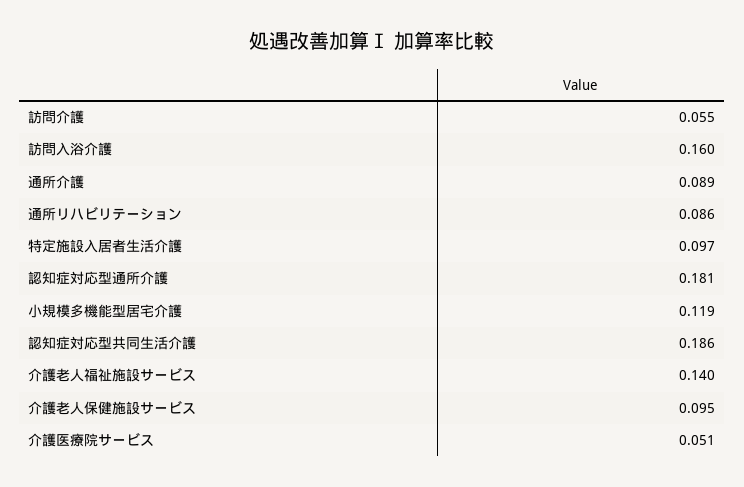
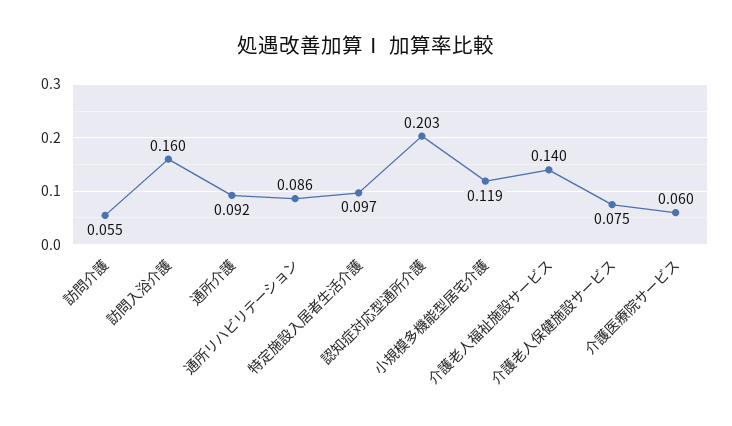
  {
    "訪問介護": 0.055,
    "訪問入浴介護": 0.16,
-   "通所介護": 0.089,
+   "通所介護": 0.092,
    "通所リハビリテーション": 0.086,
    "特定施設入居者生活介護": 0.097,
-   "認知症対応型通所介護": 0.181,
+   "認知症対応型通所介護": 0.203,
    "小規模多機能型居宅介護": 0.119,
-   "認知症対応型共同生活介護": 0.186,
    "介護老人福祉施設サービス": 0.14,
-   "介護老人保健施設サービス": 0.095,
+   "介護老人保健施設サービス": 0.075,
-   "介護医療院サービス": 0.051
+   "介護医療院サービス": 0.06
  }

